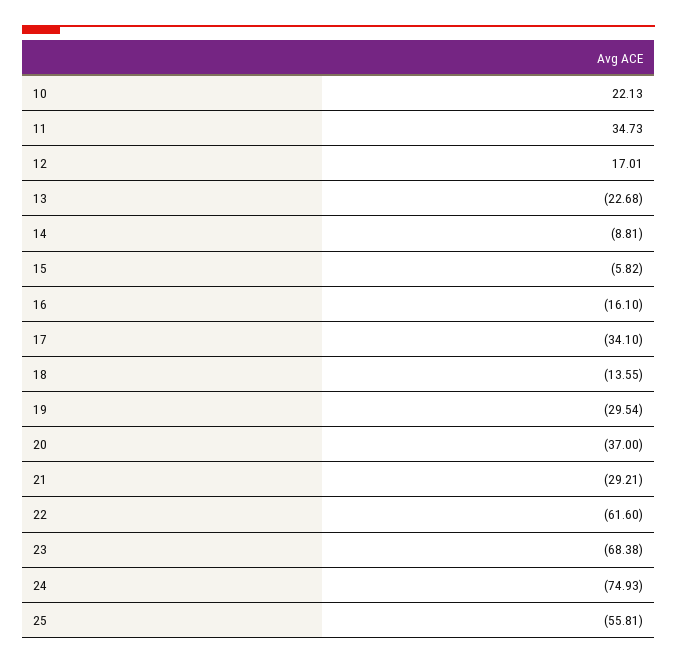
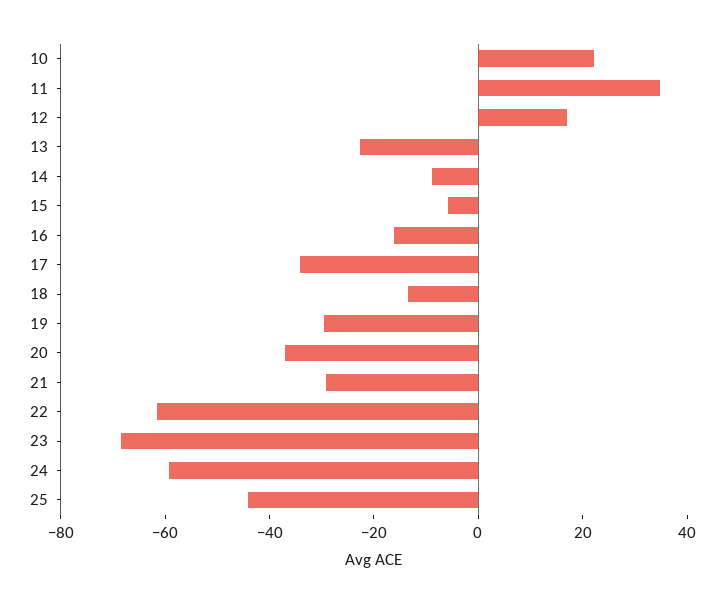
  {
    "10": 22.13,
    "11": 34.73,
    "12": 17.01,
    "13": -22.68,
    "14": -8.81,
    "15": -5.82,
    "16": -16.1,
    "17": -34.1,
    "18": -13.55,
    "19": -29.54,
    "20": -37,
    "21": -29.21,
    "22": -61.6,
    "23": -68.38,
-   "24": -74.93,
+   "24": -60,
-   "25": -55.81
+   "25": -45
  }

